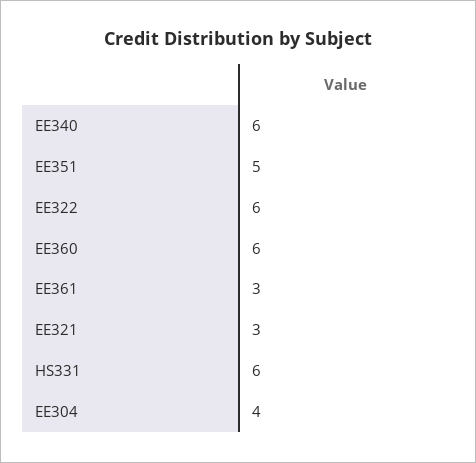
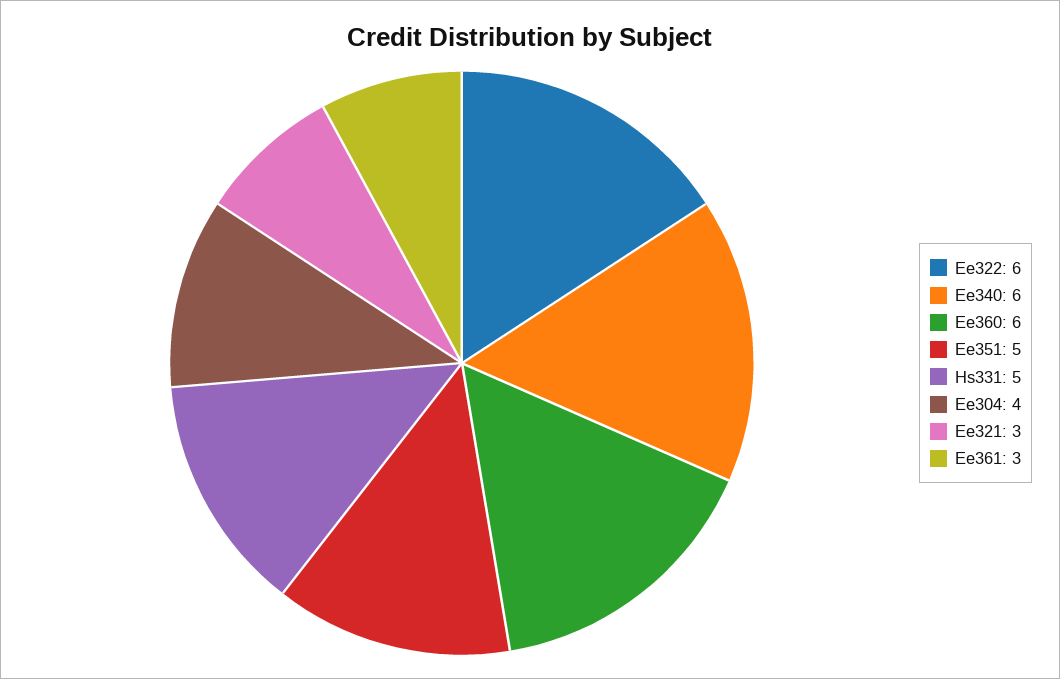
  {
    "EE340": 6,
    "EE351": 5,
    "EE322": 6,
    "EE360": 6,
    "EE361": 3,
    "EE321": 3,
-   "HS331": 6,
+   "HS331": 5,
    "EE304": 4
  }

